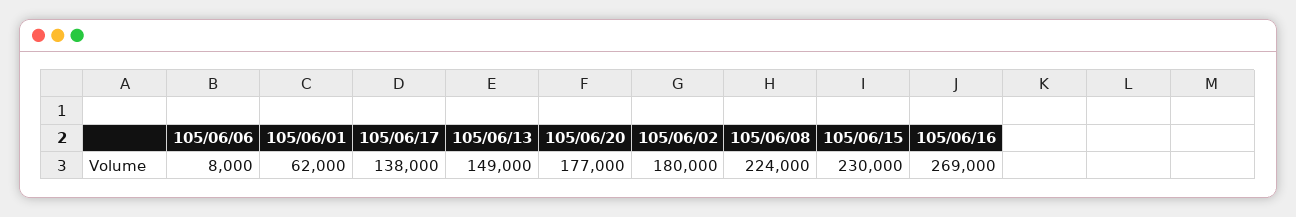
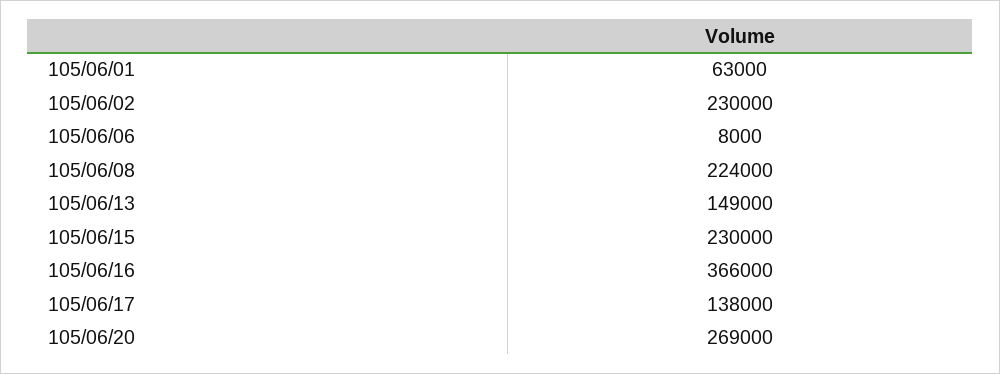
  {
    "105/06/06": 8000,
-   "105/06/01": 62000,
+   "105/06/01": 63000,
    "105/06/17": 138000,
    "105/06/13": 149000,
-   "105/06/20": 177000,
+   "105/06/20": 269000,
-   "105/06/02": 180000,
+   "105/06/02": 230000,
    "105/06/08": 224000,
    "105/06/15": 230000,
-   "105/06/16": 269000
+   "105/06/16": 366000
  }

